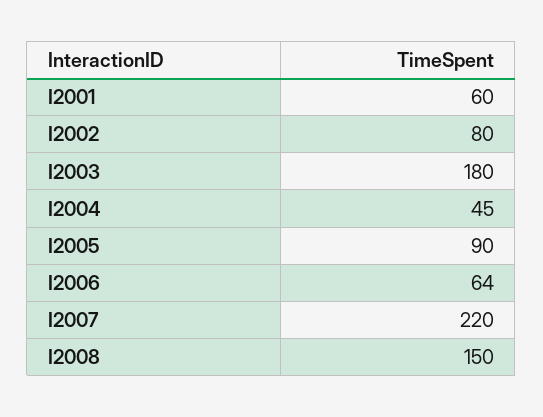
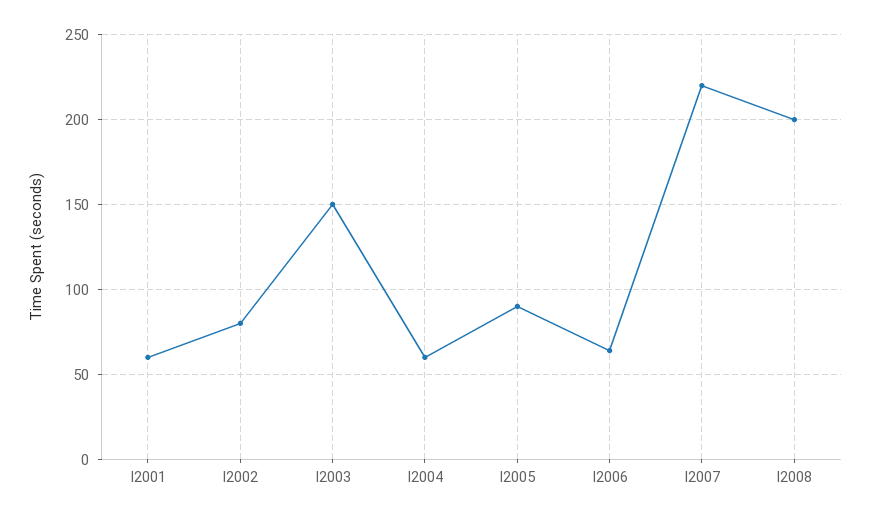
  {
    "I2001": 60,
    "I2002": 80,
-   "I2003": 180,
+   "I2003": 150,
-   "I2004": 45,
+   "I2004": 60,
    "I2005": 90,
    "I2006": 64,
    "I2007": 220,
-   "I2008": 150
+   "I2008": 200
  }

